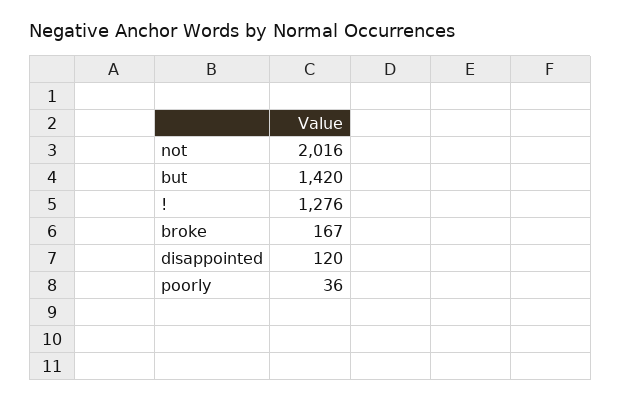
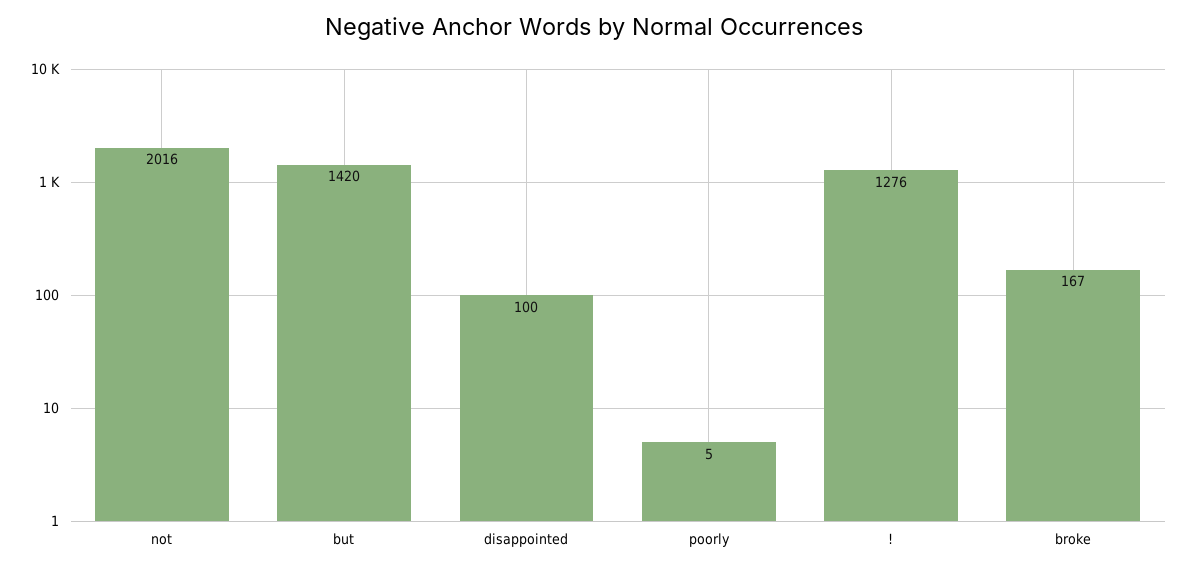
  {
    "not": 2016,
    "but": 1420,
    "!": 1276,
    "broke": 167,
-   "disappointed": 120,
+   "disappointed": 100,
-   "poorly": 36
+   "poorly": 5
  }

